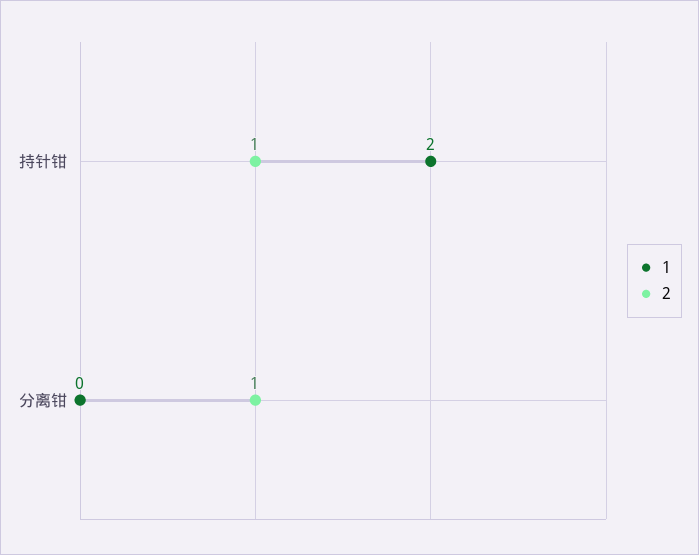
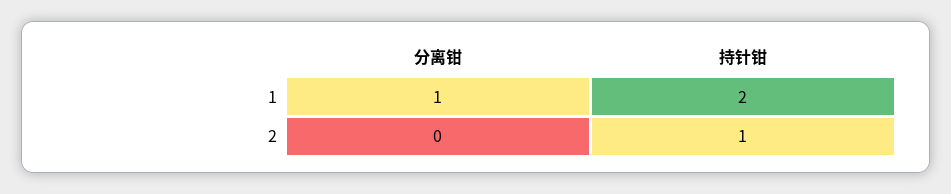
  {
    "1": {
      "持针钳": 2,
-     "分离钳": 0
+     "分离钳": 1
    },
    "2": {
      "持针钳": 1,
-     "分离钳": 1
+     "分离钳": 0
    }
  }

